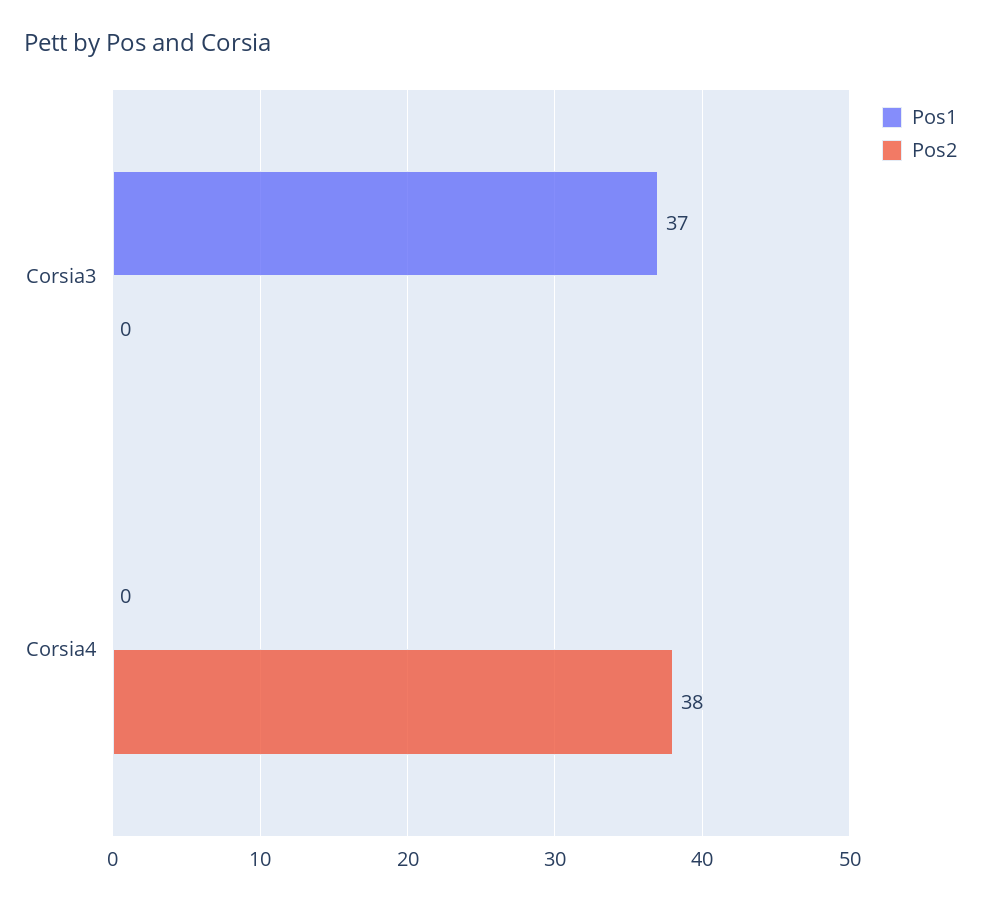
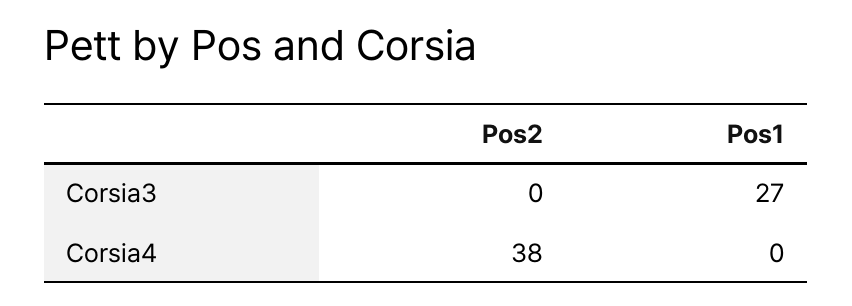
  {
    "Pos1": {
-     "Corsia3": 37,
+     "Corsia3": 27,
      "Corsia4": 0
    },
    "Pos2": {
      "Corsia3": 0,
      "Corsia4": 38
    }
  }

